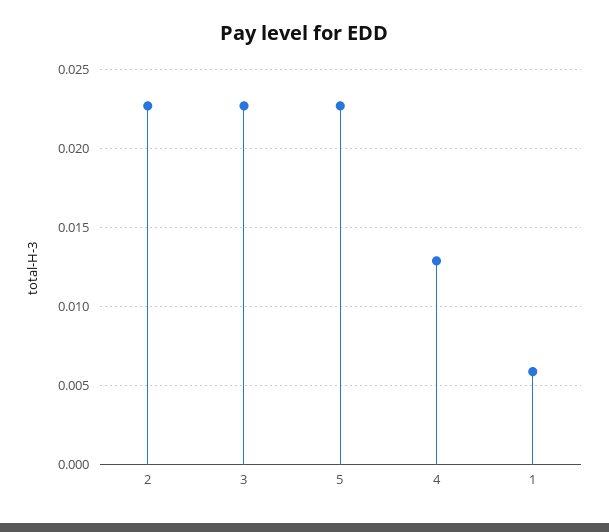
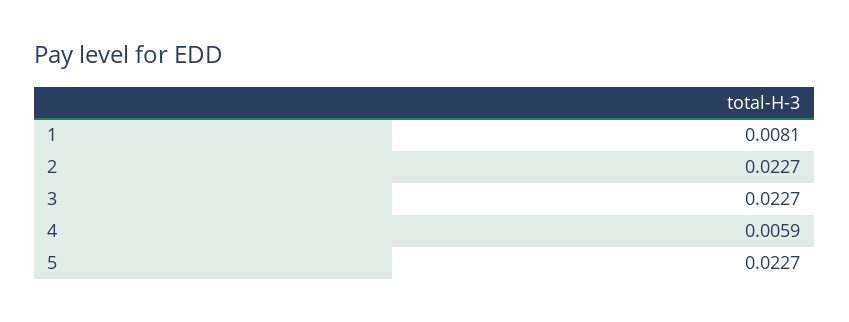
  {
    "2": 0.0227,
    "3": 0.0227,
    "5": 0.0227,
-   "4": 0.013,
+   "4": 0.0059,
-   "1": 0.006
+   "1": 0.0081
  }

